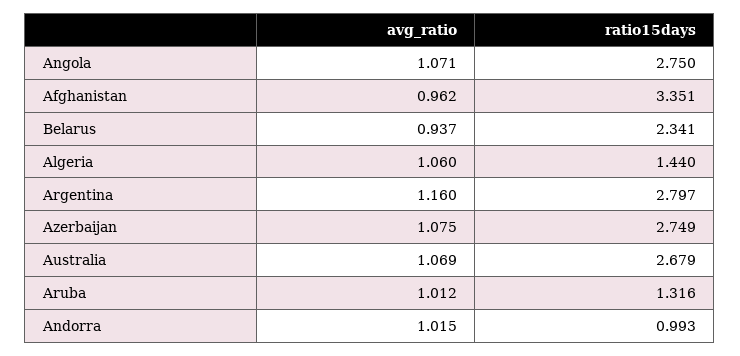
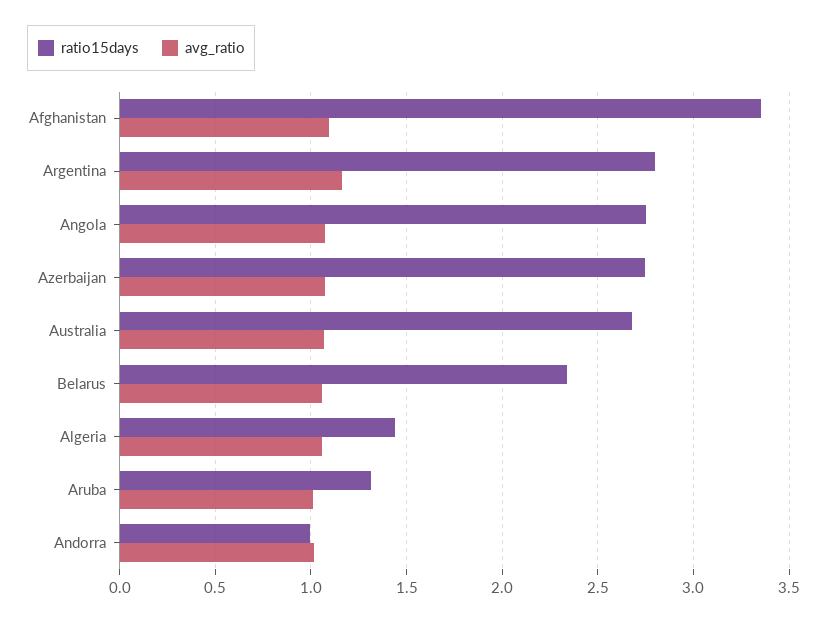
  {
    "avg_ratio": {
      "Angola": 1.071,
-     "Afghanistan": 0.962,
+     "Afghanistan": 1.1,
-     "Belarus": 0.937,
+     "Belarus": 1.05,
      "Algeria": 1.06,
      "Argentina": 1.16,
      "Azerbaijan": 1.075,
      "Australia": 1.069,
      "Aruba": 1.012,
      "Andorra": 1.015
    },
    "ratio15days": {
      "Angola": 2.75,
      "Afghanistan": 3.351,
      "Belarus": 2.341,
      "Algeria": 1.44,
      "Argentina": 2.797,
      "Azerbaijan": 2.749,
      "Australia": 2.679,
      "Aruba": 1.316,
      "Andorra": 0.993
    }
  }

